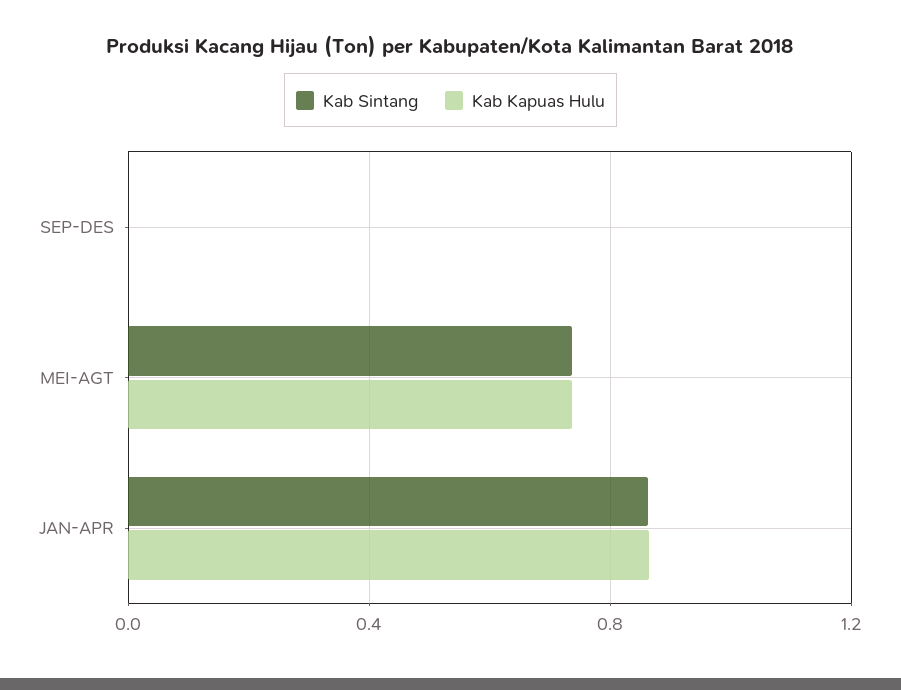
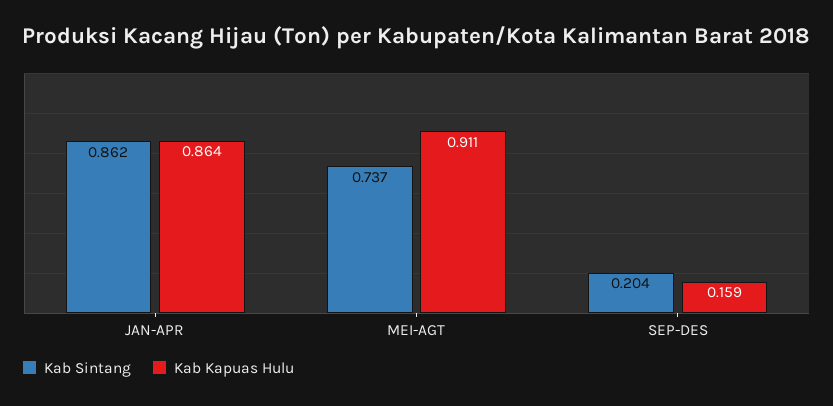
  {
    "Kab Sintang": {
-     "SEP-DES": 0,
+     "SEP-DES": 0.204,
      "MEI-AGT": 0.737,
      "JAN-APR": 0.862
    },
    "Kab Kapuas Hulu": {
-     "SEP-DES": 0,
+     "SEP-DES": 0.159,
-     "MEI-AGT": 0.75,
+     "MEI-AGT": 0.911,
      "JAN-APR": 0.864
    }
  }

